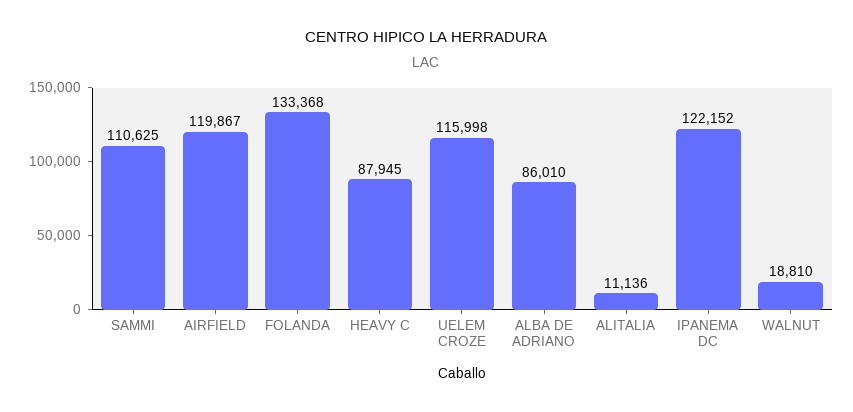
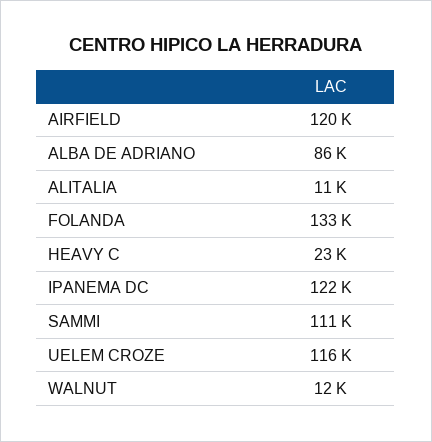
  {
    "SAMMI": 110625,
    "AIRFIELD": 119867,
    "FOLANDA": 133368,
-   "HEAVY C": 87945,
+   "HEAVY C": 23000,
    "UELEM CROZE": 115998,
    "ALBA DE ADRIANO": 86010,
    "ALITALIA": 11136,
    "IPANEMA DC": 122152,
-   "WALNUT": 18810
+   "WALNUT": 12000
  }

